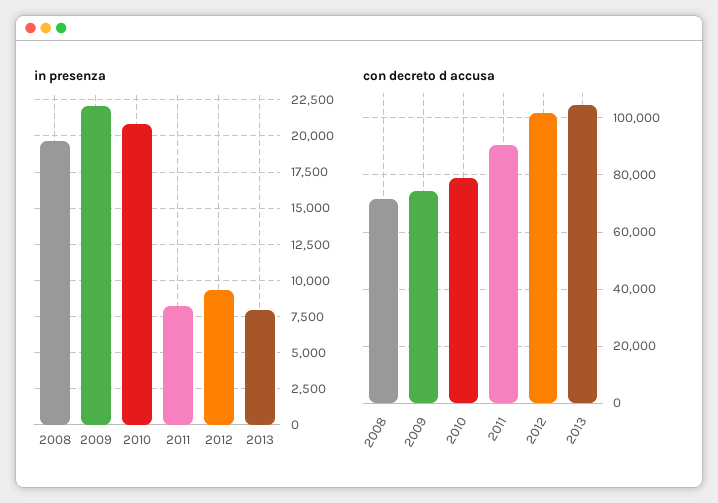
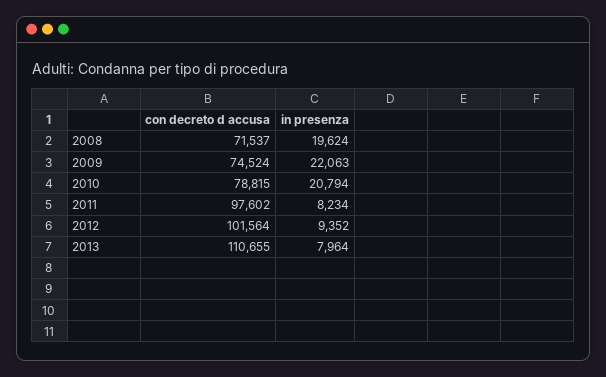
  {
    "in presenza": {
      "2008": 19624,
      "2009": 22063,
      "2010": 20794,
      "2011": 8234,
      "2012": 9352,
      "2013": 7964
    },
    "con decreto d accusa": {
      "2008": 71537,
      "2009": 74524,
      "2010": 78815,
-     "2011": 90000,
+     "2011": 97602,
      "2012": 101564,
-     "2013": 105000
+     "2013": 110655
    }
  }

